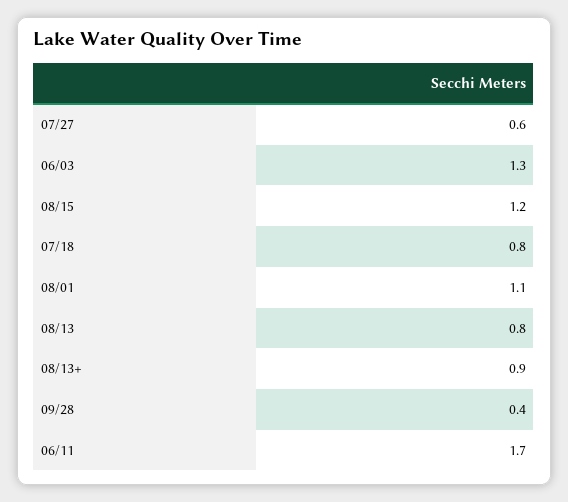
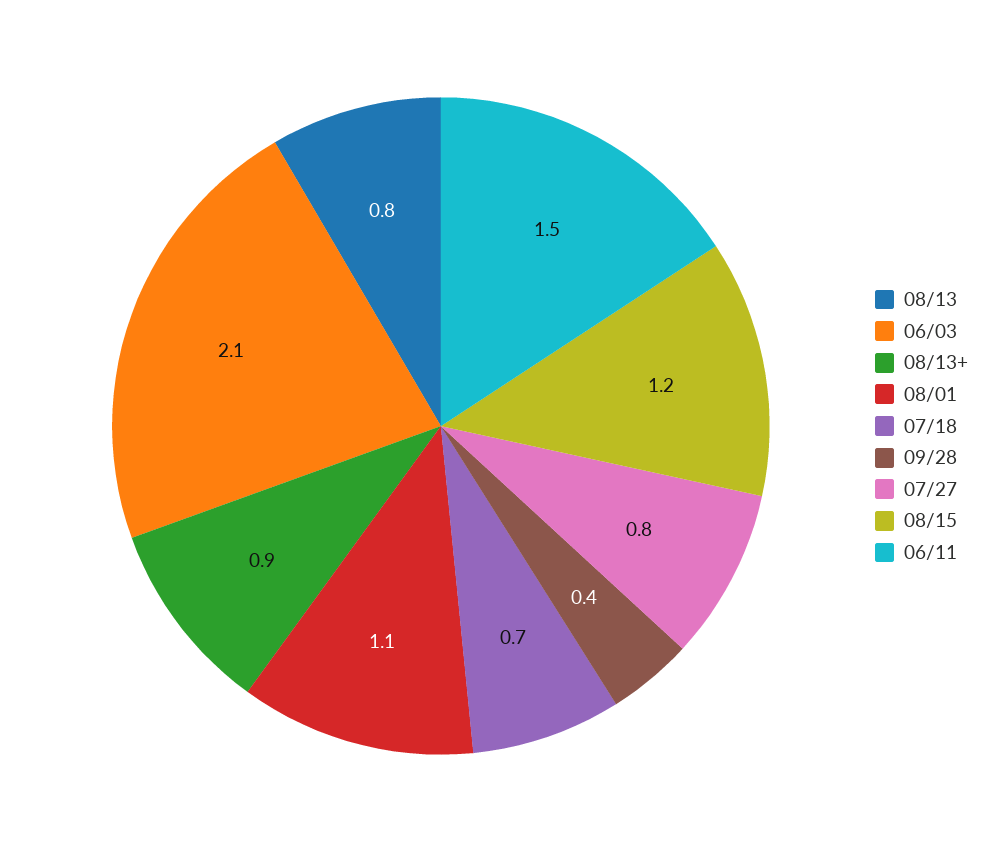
  {
-   "07/27": 0.6,
+   "07/27": 0.8,
-   "06/03": 1.3,
+   "06/03": 2.1,
    "08/15": 1.2,
-   "07/18": 0.8,
+   "07/18": 0.7,
    "08/01": 1.1,
    "08/13": 0.8,
    "08/13+": 0.9,
    "09/28": 0.4,
-   "06/11": 1.7
+   "06/11": 1.5
  }

